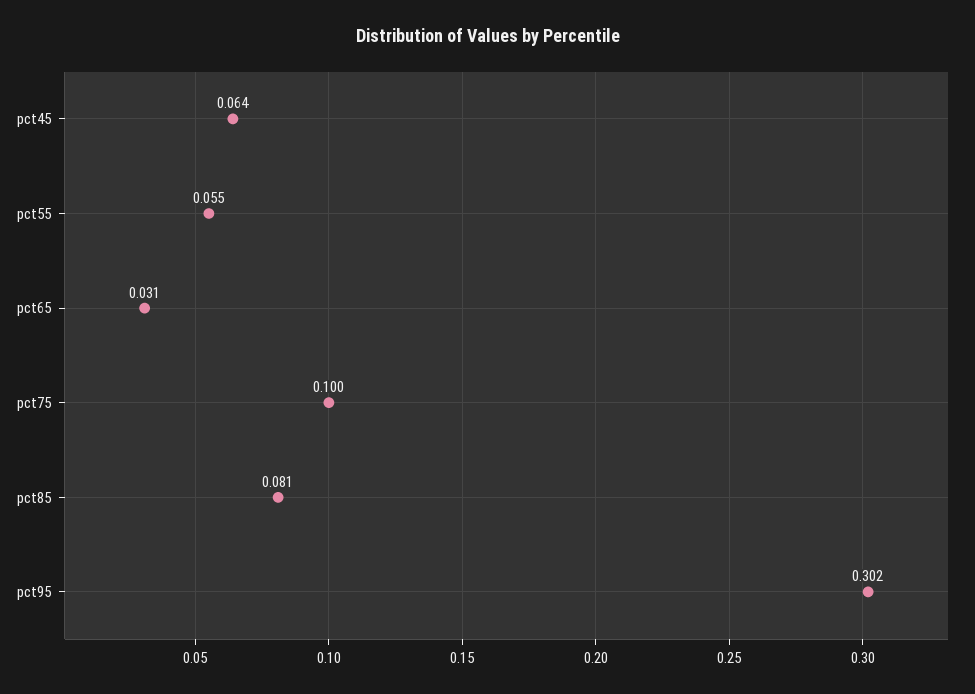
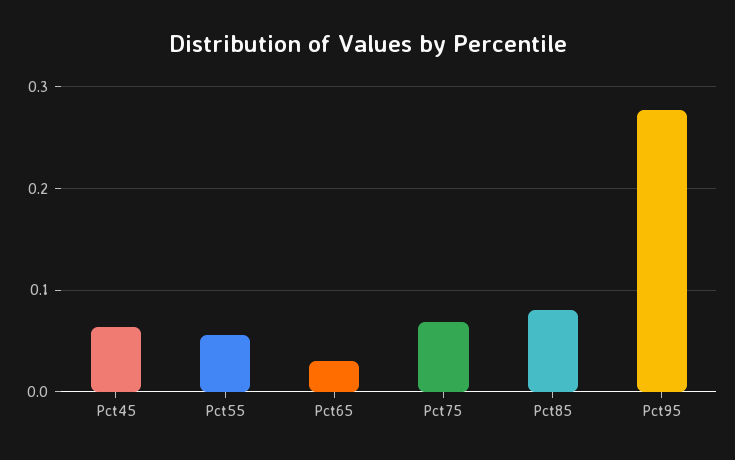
  {
    "pct45": 0.064,
    "pct55": 0.055,
    "pct65": 0.031,
-   "pct75": 0.1,
+   "pct75": 0.07,
    "pct85": 0.081,
-   "pct95": 0.302
+   "pct95": 0.28
  }

